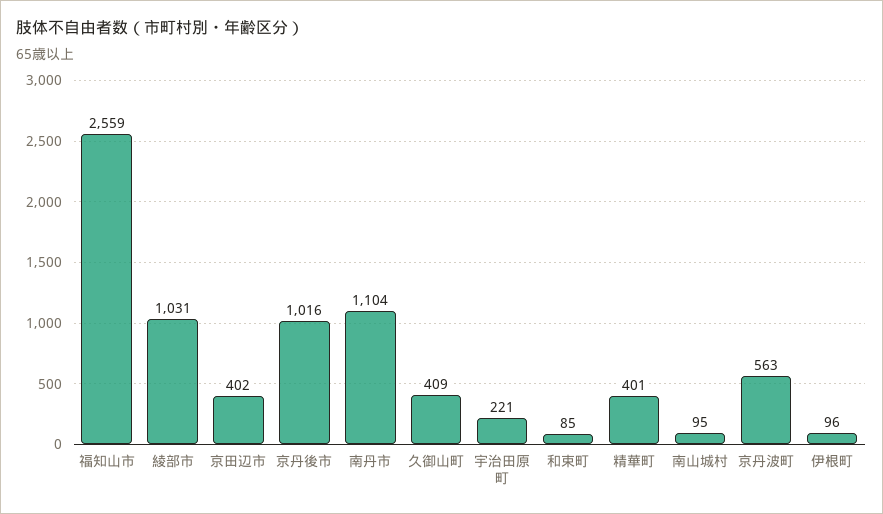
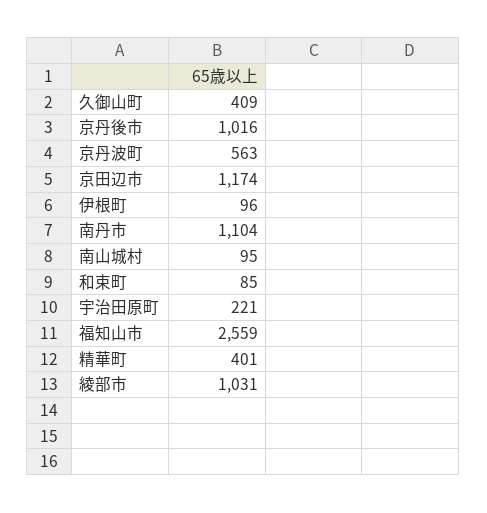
  {
    "福知山市": 2559,
    "綾部市": 1031,
-   "京田辺市": 402,
+   "京田辺市": 1174,
    "京丹後市": 1016,
    "南丹市": 1104,
    "久御山町": 409,
    "宇治田原町": 221,
    "和束町": 85,
    "精華町": 401,
    "南山城村": 95,
    "京丹波町": 563,
    "伊根町": 96
  }

